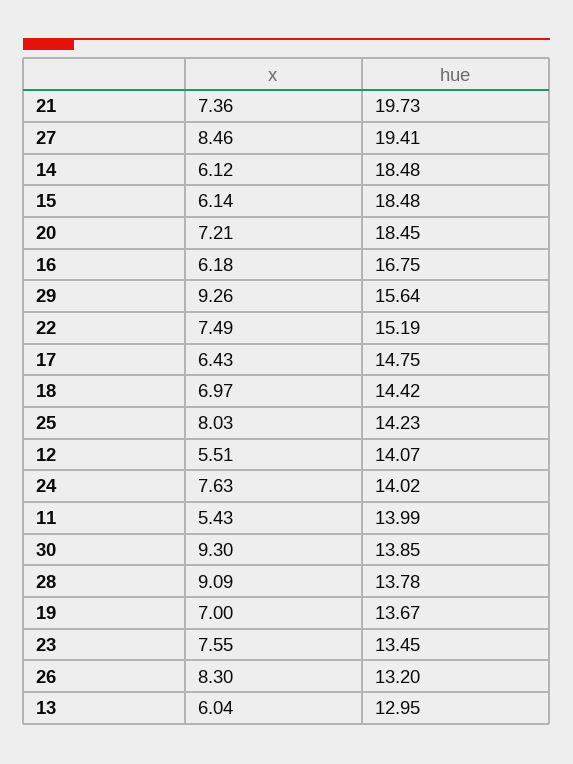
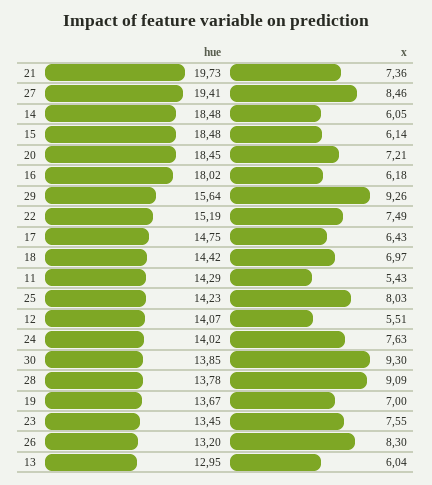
  {
    "x": {
      "21": 7.36,
      "27": 8.46,
-     "14": 6.12,
+     "14": 6.05,
      "15": 6.14,
      "20": 7.21,
      "16": 6.18,
      "29": 9.26,
      "22": 7.49,
      "17": 6.43,
      "18": 6.97,
      "25": 8.03,
      "12": 5.51,
      "24": 7.63,
      "11": 5.43,
      "30": 9.3,
      "28": 9.09,
      "19": 7,
      "23": 7.55,
      "26": 8.3,
      "13": 6.04
    },
    "hue": {
      "21": 19.73,
      "27": 19.41,
      "14": 18.48,
      "15": 18.48,
      "20": 18.45,
-     "16": 16.75,
+     "16": 18.02,
      "29": 15.64,
      "22": 15.19,
      "17": 14.75,
      "18": 14.42,
      "25": 14.23,
      "12": 14.07,
      "24": 14.02,
-     "11": 13.99,
+     "11": 14.29,
      "30": 13.85,
      "28": 13.78,
      "19": 13.67,
      "23": 13.45,
      "26": 13.2,
      "13": 12.95
    }
  }

